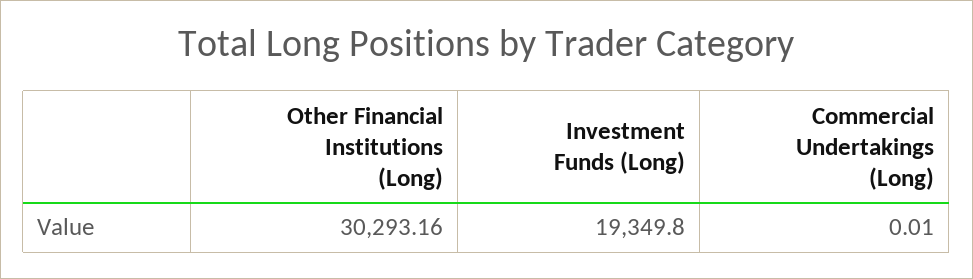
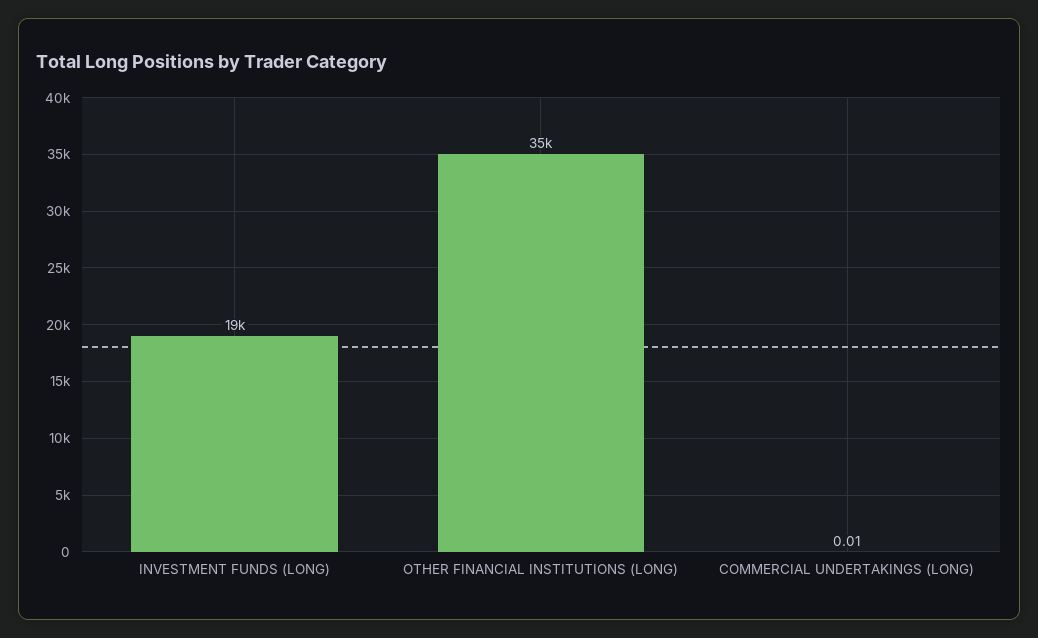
  {
-   "Other Financial Institutions (Long)": 30293.16,
+   "Other Financial Institutions (Long)": 35000,
    "Investment Funds (Long)": 19349.8,
    "Commercial Undertakings (Long)": 0.01
  }

